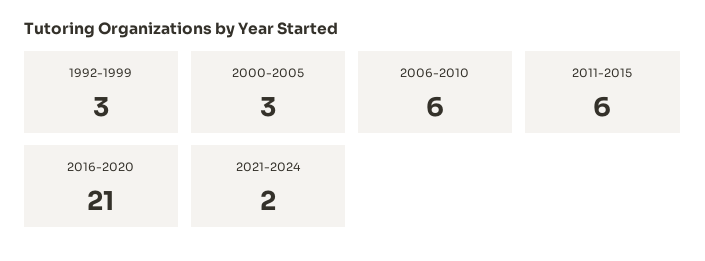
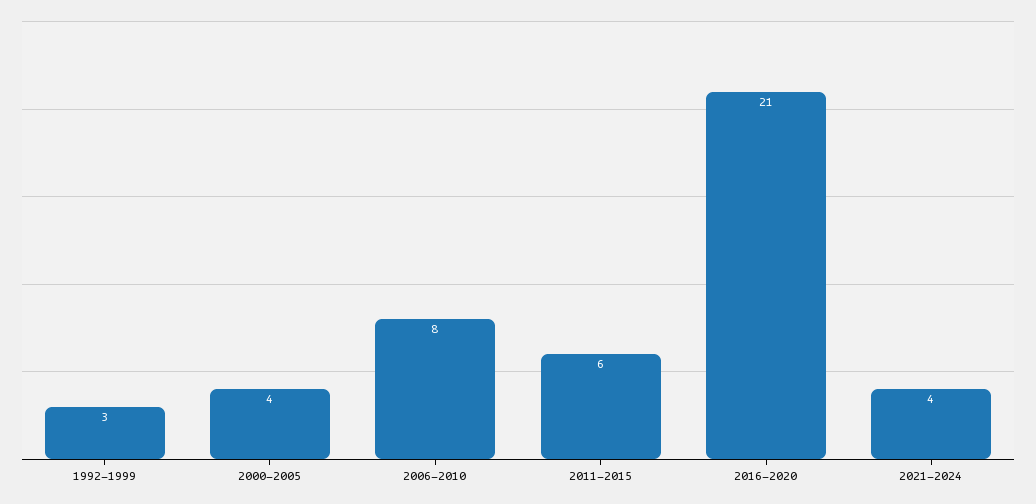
  {
    "1992-1999": 3,
-   "2000-2005": 3,
+   "2000-2005": 4,
-   "2006-2010": 6,
+   "2006-2010": 8,
    "2011-2015": 6,
    "2016-2020": 21,
-   "2021-2024": 2
+   "2021-2024": 4
  }

